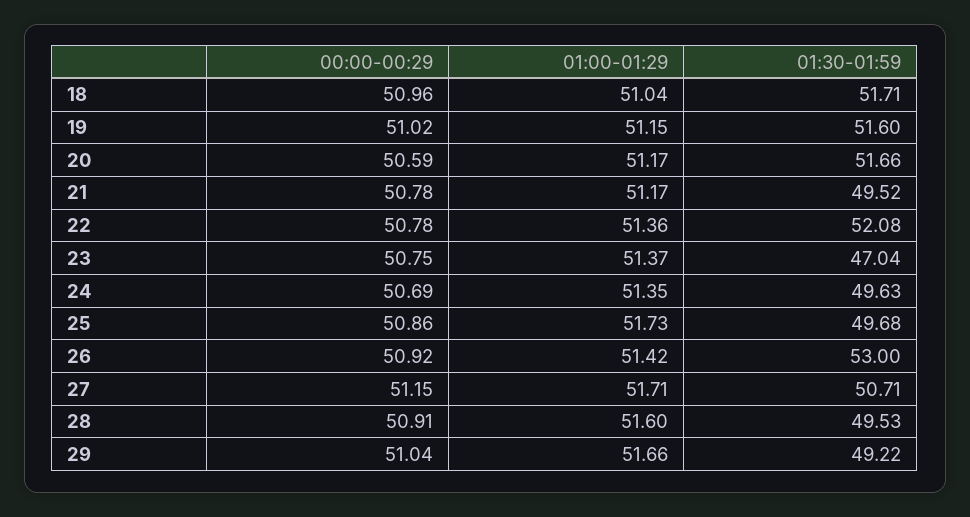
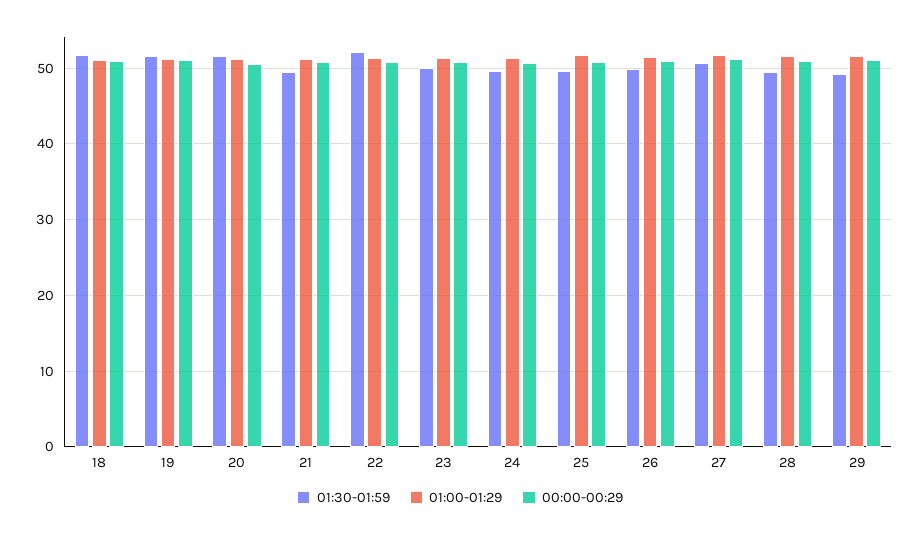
  {
    "00:00-00:29": {
      "18": 50.96,
      "19": 51.02,
      "20": 50.59,
      "21": 50.78,
      "22": 50.78,
      "23": 50.75,
      "24": 50.69,
      "25": 50.86,
      "26": 50.92,
      "27": 51.15,
      "28": 50.91,
      "29": 51.04
    },
    "01:00-01:29": {
      "18": 51.04,
      "19": 51.15,
      "20": 51.17,
      "21": 51.17,
      "22": 51.36,
      "23": 51.37,
      "24": 51.35,
      "25": 51.73,
      "26": 51.42,
      "27": 51.71,
      "28": 51.6,
      "29": 51.66
    },
    "01:30-01:59": {
      "18": 51.71,
      "19": 51.6,
      "20": 51.66,
      "21": 49.52,
      "22": 52.08,
-     "23": 47.04,
+     "23": 50,
      "24": 49.63,
      "25": 49.68,
-     "26": 53,
+     "26": 50,
      "27": 50.71,
      "28": 49.53,
      "29": 49.22
    }
  }

